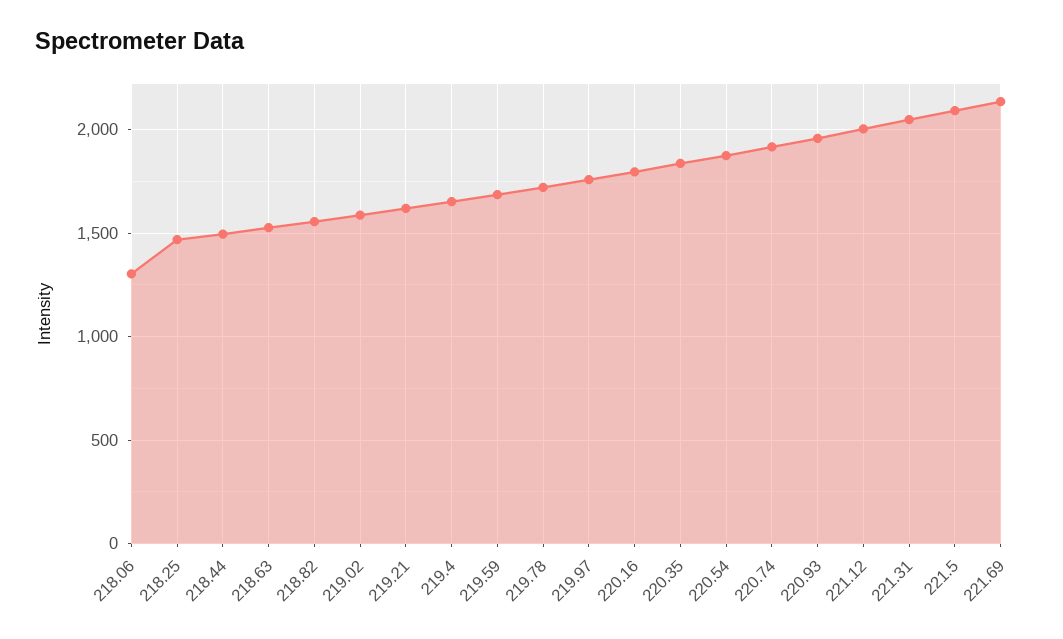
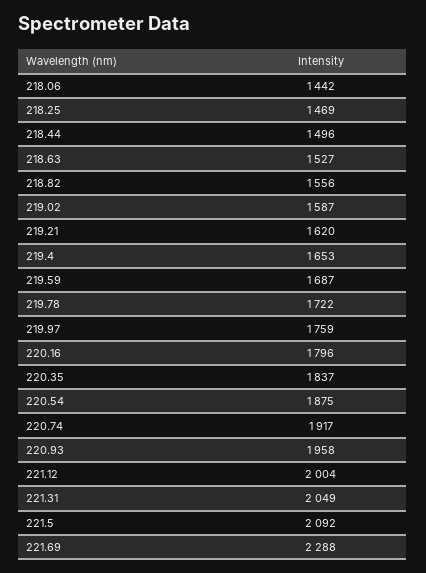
  {
-   "218.06": 1300,
+   "218.06": 1442,
    "218.25": 1469,
    "218.44": 1496,
    "218.63": 1527,
    "218.82": 1556,
    "219.02": 1587,
    "219.21": 1620,
    "219.4": 1653,
    "219.59": 1687,
    "219.78": 1722,
    "219.97": 1759,
    "220.16": 1796,
    "220.35": 1837,
    "220.54": 1875,
    "220.74": 1917,
    "220.93": 1958,
    "221.12": 2004,
    "221.31": 2049,
    "221.5": 2092,
-   "221.69": 2150
+   "221.69": 2288
  }

